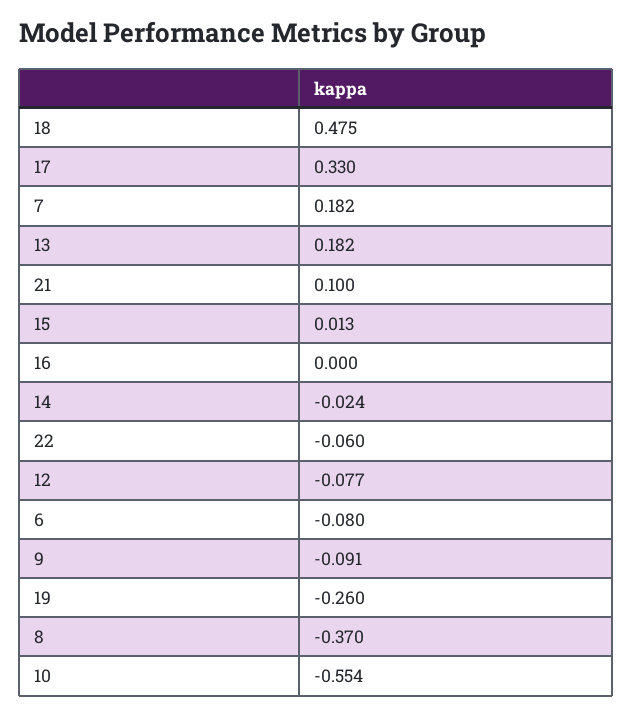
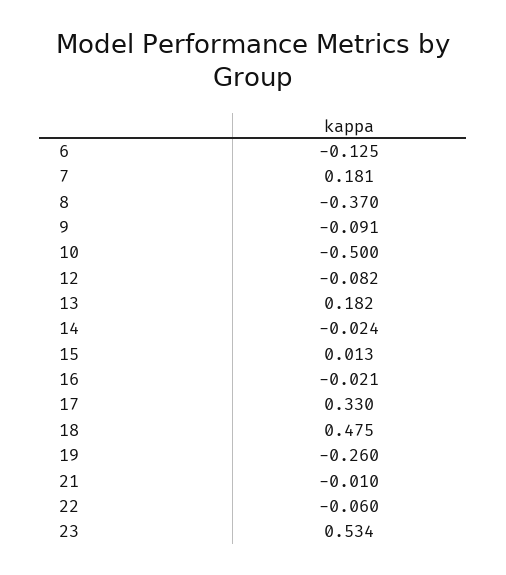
  {
    "18": 0.475,
    "17": 0.33,
-   "7": 0.182,
+   "7": 0.181,
    "13": 0.182,
-   "21": 0.1,
+   "21": -0.01,
    "15": 0.013,
-   "16": 0,
+   "16": -0.021,
    "14": -0.024,
    "22": -0.06,
-   "12": -0.077,
+   "12": -0.082,
-   "6": -0.08,
+   "6": -0.125,
    "9": -0.091,
    "19": -0.26,
    "8": -0.37,
-   "10": -0.554
+   "10": -0.5,
+   "23": 0.534
  }

